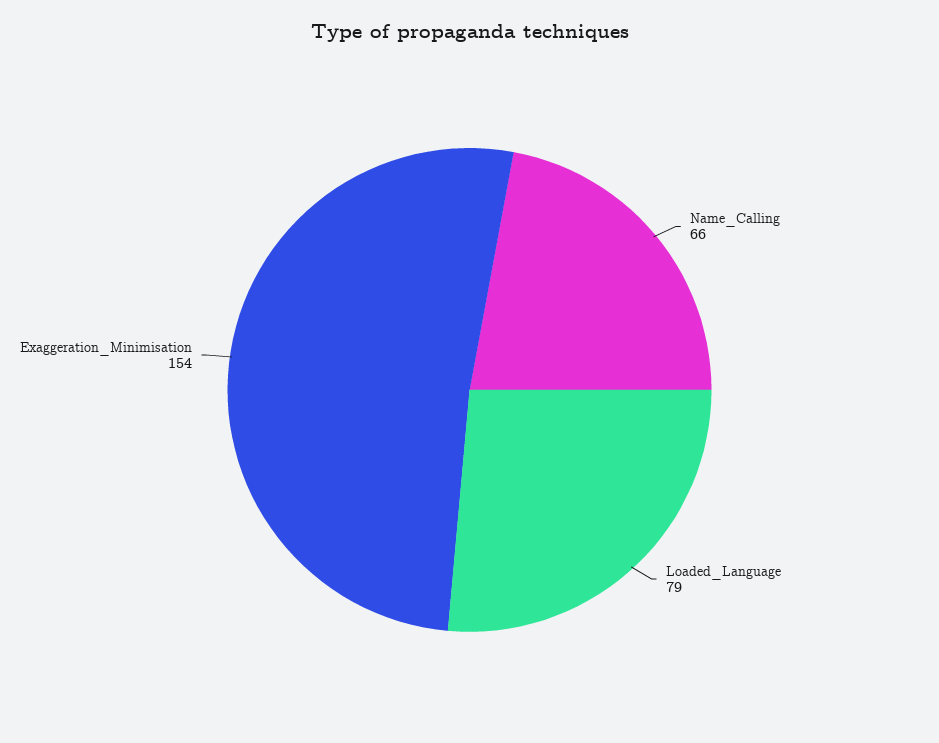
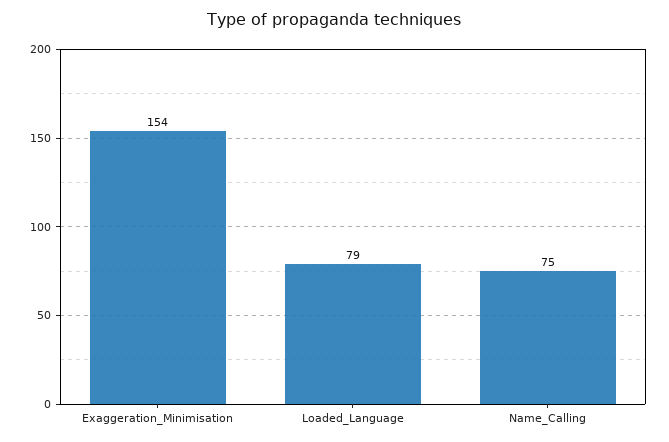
  {
-   "Name_Calling": 66,
+   "Name_Calling": 75,
    "Loaded_Language": 79,
    "Exaggeration_Minimisation": 154
  }

